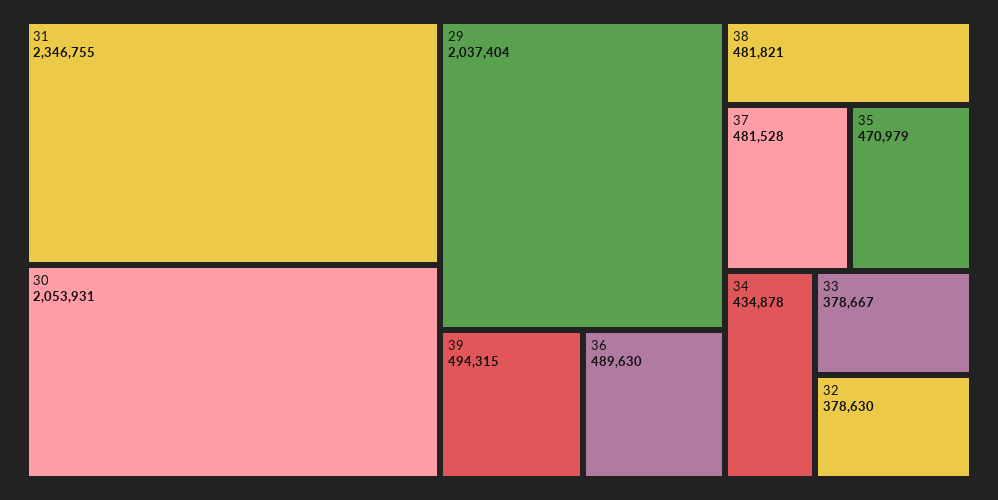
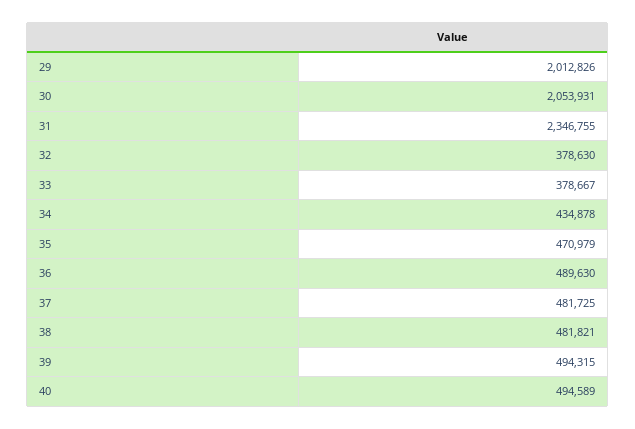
  {
    "31": 2346755,
    "30": 2053931,
-   "29": 2037404,
+   "29": 2012826,
    "39": 494315,
    "36": 489630,
    "38": 481821,
-   "37": 481528,
+   "37": 481725,
    "35": 470979,
    "34": 434878,
    "33": 378667,
-   "32": 378630
+   "32": 378630,
+   "40": 494589
  }

